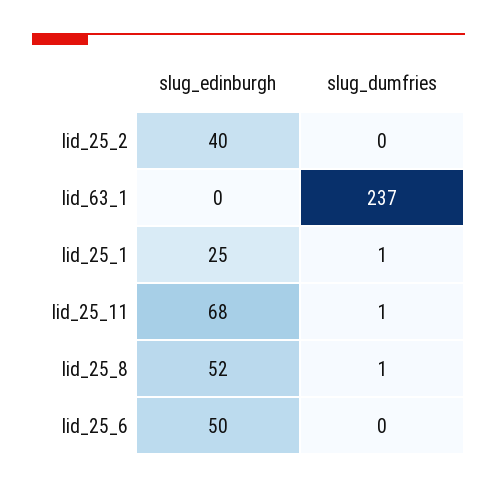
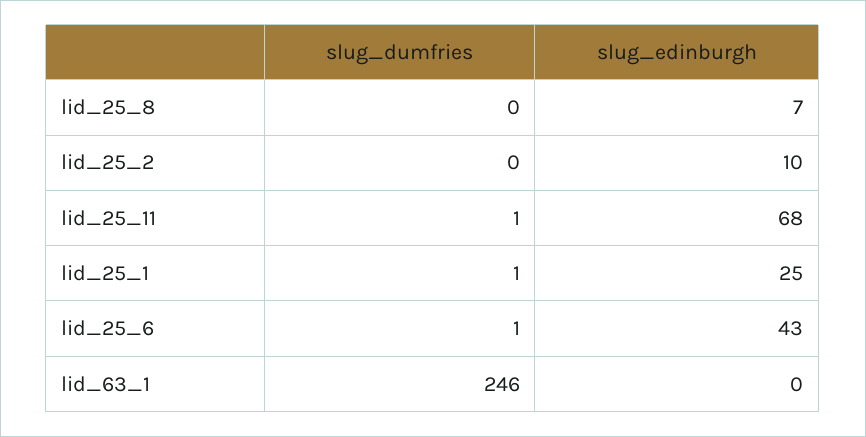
  {
    "slug_edinburgh": {
-     "lid_25_2": 40,
+     "lid_25_2": 10,
      "lid_63_1": 0,
      "lid_25_1": 25,
      "lid_25_11": 68,
-     "lid_25_8": 52,
+     "lid_25_8": 7,
-     "lid_25_6": 50
+     "lid_25_6": 43
    },
    "slug_dumfries": {
      "lid_25_2": 0,
-     "lid_63_1": 237,
+     "lid_63_1": 246,
      "lid_25_1": 1,
      "lid_25_11": 1,
-     "lid_25_8": 1,
+     "lid_25_8": 0,
-     "lid_25_6": 0
+     "lid_25_6": 1
    }
  }

